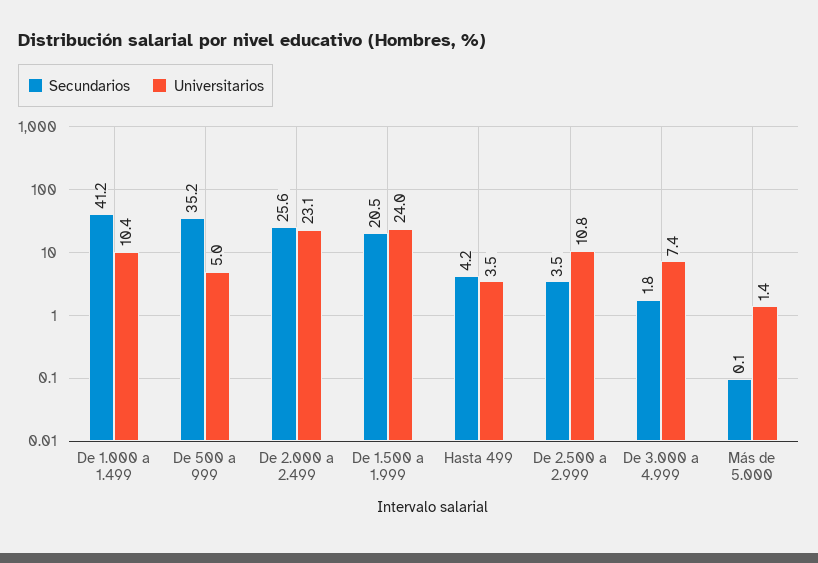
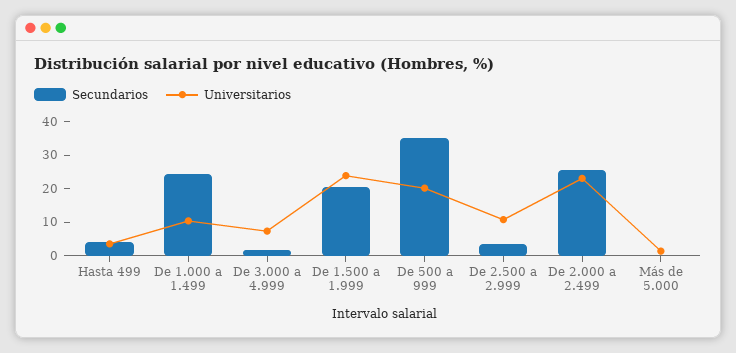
  {
    "Secundarios": {
-     "De 1.000 a 1.499": 41.2,
+     "De 1.000 a 1.499": 25,
      "De 500 a 999": 35.2,
      "De 2.000 a 2.499": 25.6,
      "De 1.500 a 1.999": 20.5,
      "Hasta 499": 4.2,
      "De 2.500 a 2.999": 3.5,
      "De 3.000 a 4.999": 1.8,
      "Más de 5.000": 0.1
    },
    "Universitarios": {
      "De 1.000 a 1.499": 10.4,
-     "De 500 a 999": 5,
+     "De 500 a 999": 20,
      "De 2.000 a 2.499": 23.1,
      "De 1.500 a 1.999": 24,
      "Hasta 499": 3.5,
      "De 2.500 a 2.999": 10.8,
      "De 3.000 a 4.999": 7.4,
      "Más de 5.000": 1.4
    }
  }

